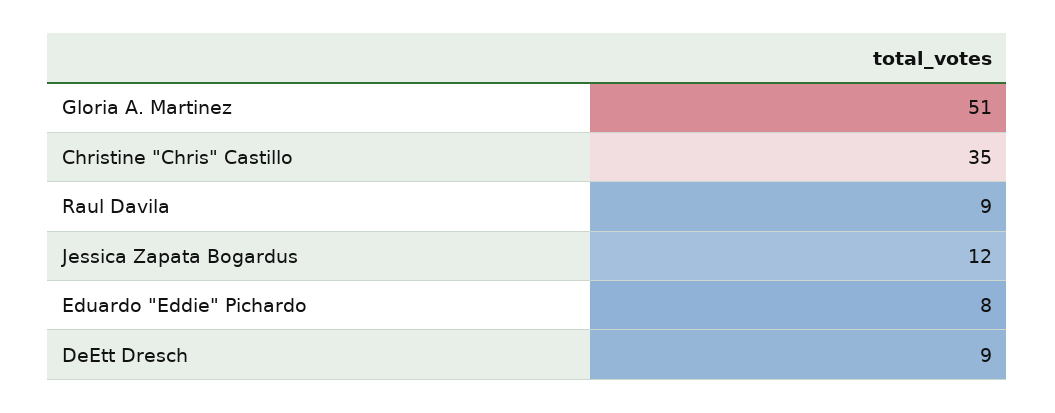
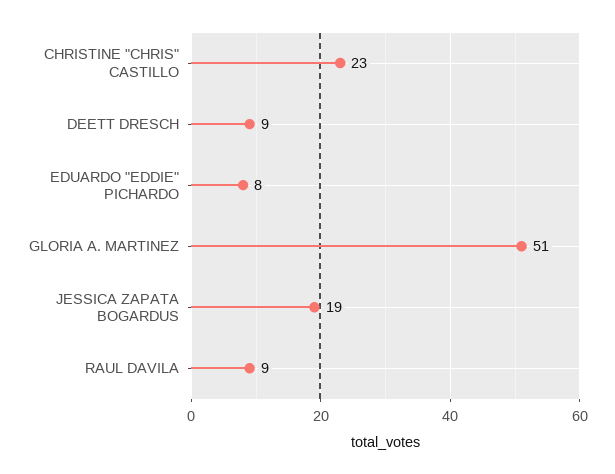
  {
    "Gloria A. Martinez": 51,
-   "Christine \"Chris\" Castillo": 35,
+   "Christine \"Chris\" Castillo": 23,
    "Raul Davila": 9,
-   "Jessica Zapata Bogardus": 12,
+   "Jessica Zapata Bogardus": 19,
    "Eduardo \"Eddie\" Pichardo": 8,
    "DeEtt Dresch": 9
  }

